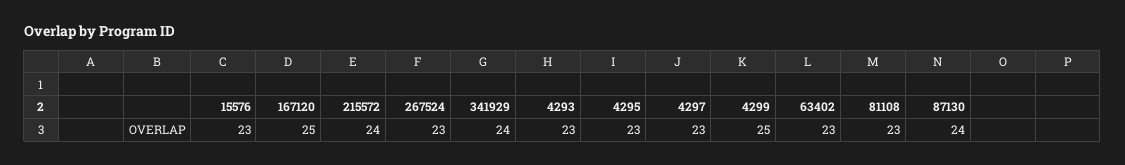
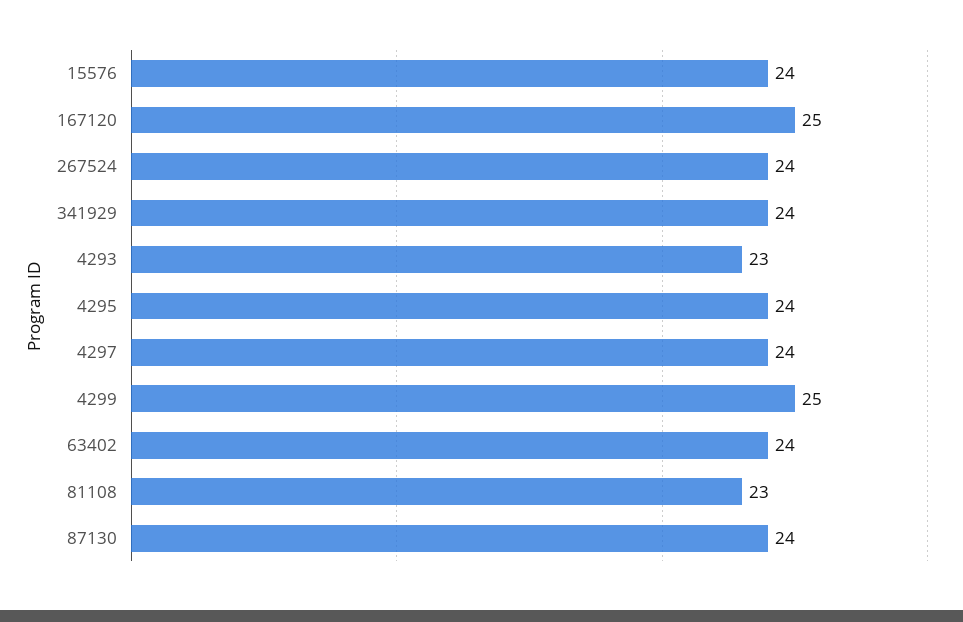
  {
-   "15576": 23,
+   "15576": 24,
    "167120": 25,
-   "215572": 24,
-   "267524": 23,
+   "267524": 24,
    "341929": 24,
    "4293": 23,
-   "4295": 23,
+   "4295": 24,
-   "4297": 23,
+   "4297": 24,
    "4299": 25,
-   "63402": 23,
+   "63402": 24,
    "81108": 23,
    "87130": 24
  }

